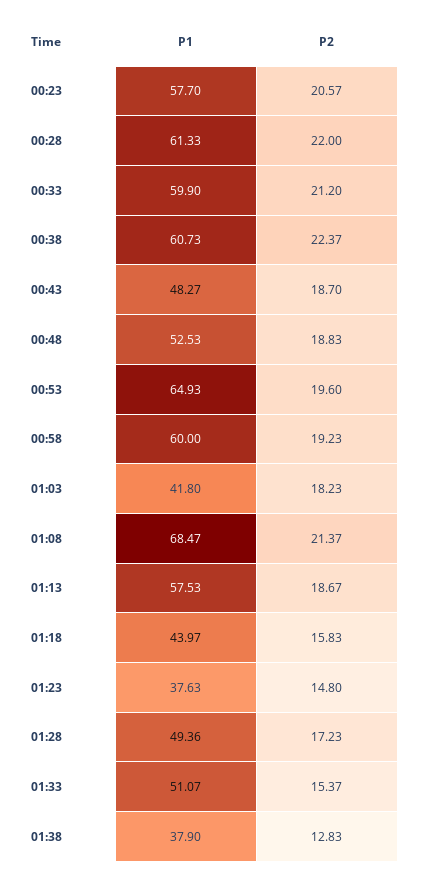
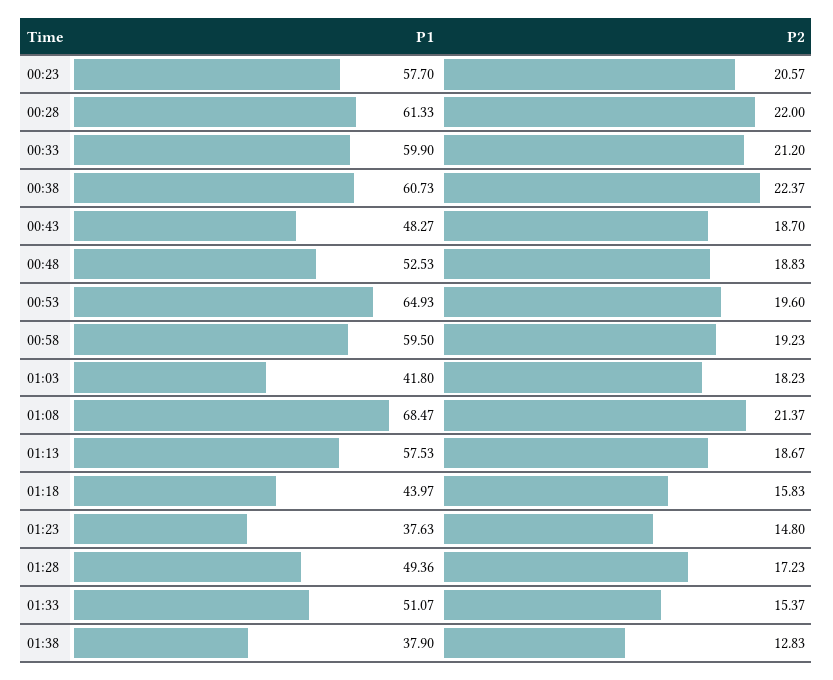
  {
    "P1": {
      "00:23": 57.7,
      "00:28": 61.33,
      "00:33": 59.9,
      "00:38": 60.73,
      "00:43": 48.27,
      "00:48": 52.53,
      "00:53": 64.93,
-     "00:58": 60,
+     "00:58": 59.5,
      "01:03": 41.8,
      "01:08": 68.47,
      "01:13": 57.53,
      "01:18": 43.97,
      "01:23": 37.63,
      "01:28": 49.36,
      "01:33": 51.07,
      "01:38": 37.9
    },
    "P2": {
      "00:23": 20.57,
      "00:28": 22,
      "00:33": 21.2,
      "00:38": 22.37,
      "00:43": 18.7,
      "00:48": 18.83,
      "00:53": 19.6,
      "00:58": 19.23,
      "01:03": 18.23,
      "01:08": 21.37,
      "01:13": 18.67,
      "01:18": 15.83,
      "01:23": 14.8,
      "01:28": 17.23,
      "01:33": 15.37,
      "01:38": 12.83
    }
  }

